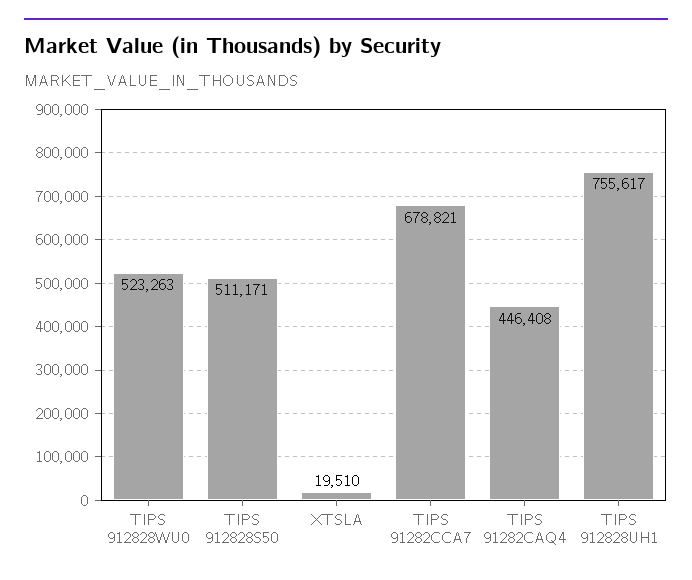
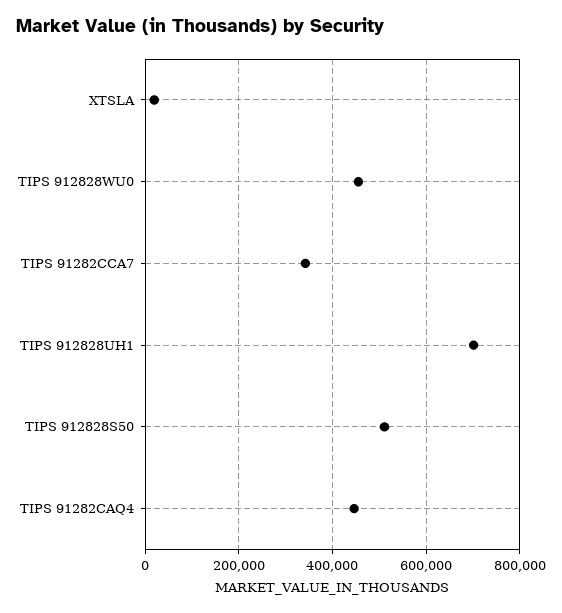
  {
-   "TIPS 912828WU0": 523263,
+   "TIPS 912828WU0": 460000,
    "TIPS 912828S50": 511171,
    "XTSLA": 19510,
-   "TIPS 91282CCA7": 678821,
+   "TIPS 91282CCA7": 340000,
    "TIPS 91282CAQ4": 446408,
-   "TIPS 912828UH1": 755617
+   "TIPS 912828UH1": 700000
  }

